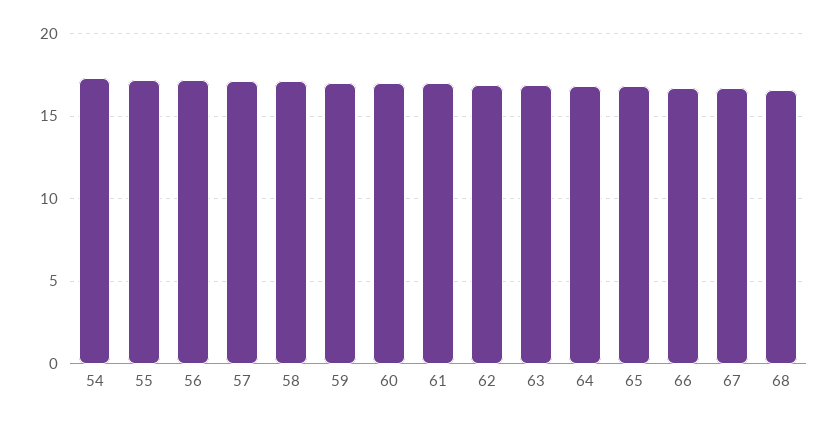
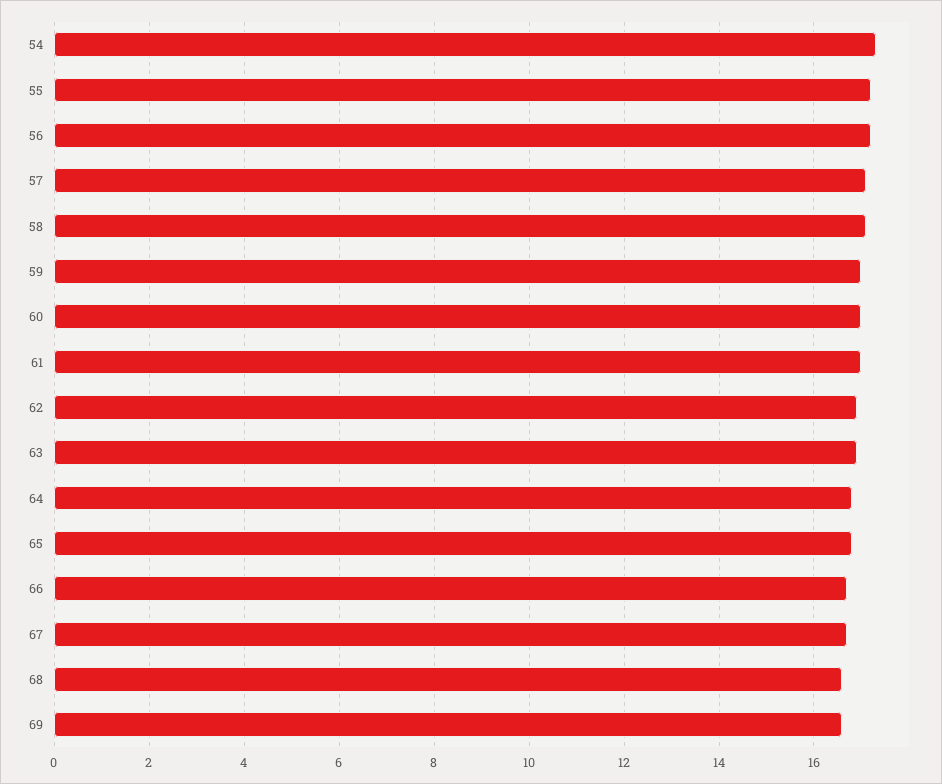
  {
    "54": 17.5,
    "55": 17,
    "56": 17,
    "57": 17,
    "58": 17,
    "59": 17,
    "60": 17,
    "61": 17,
    "62": 17,
    "63": 17,
    "64": 17,
    "65": 17,
    "66": 16.5,
    "67": 16.5,
-   "68": 16.5
+   "68": 16.5,
+   "69": 16.5
  }

